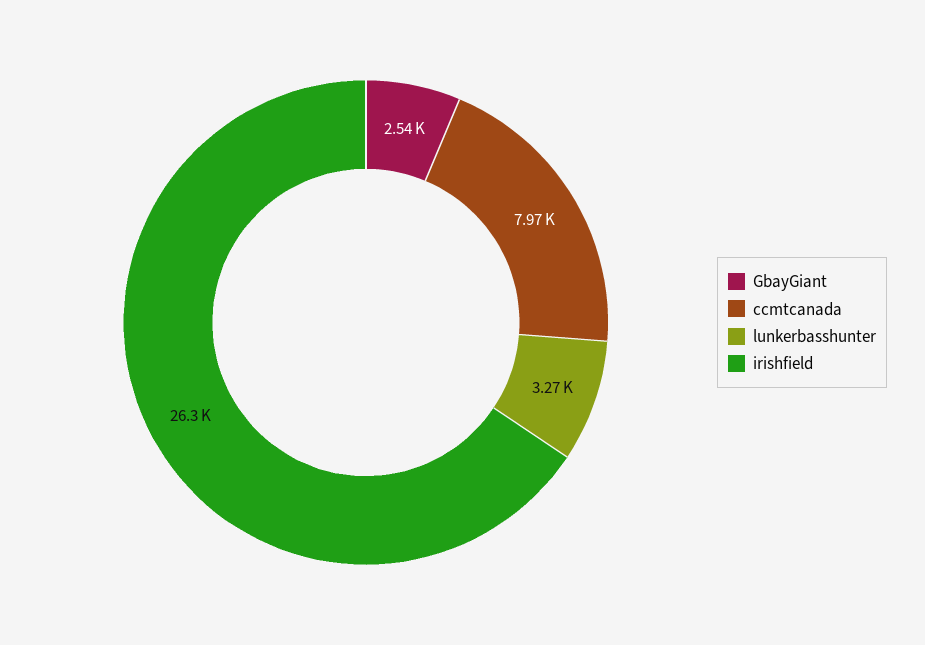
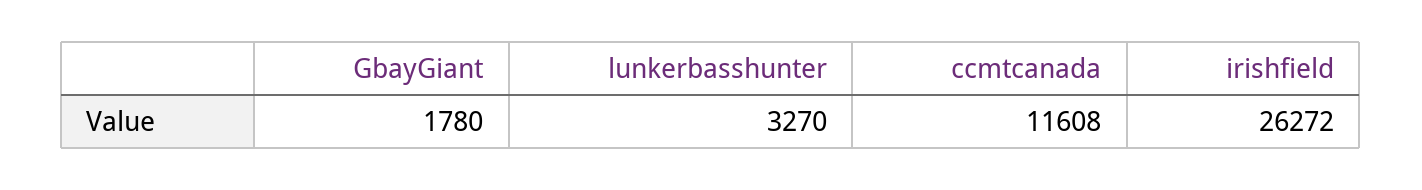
  {
-   "GbayGiant": 2540,
+   "GbayGiant": 1780,
-   "ccmtcanada": 7970,
+   "ccmtcanada": 11608,
    "lunkerbasshunter": 3270,
    "irishfield": 26272
  }

